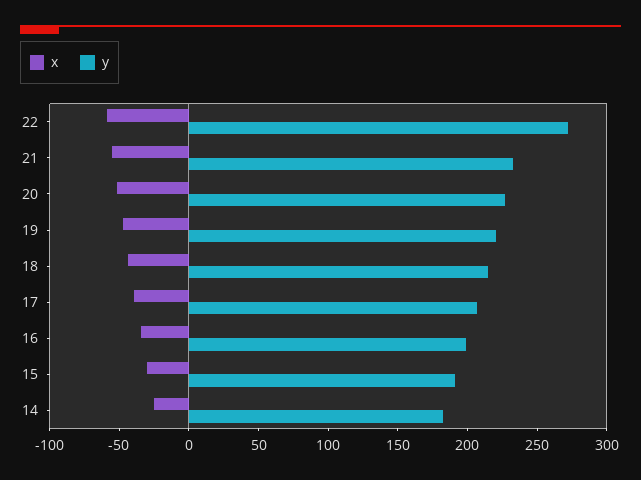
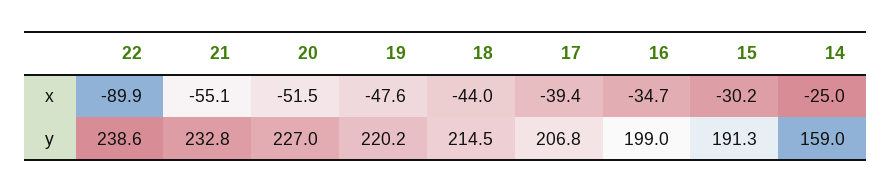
  {
    "x": {
-     "22": -60,
+     "22": -89.9,
      "21": -55.1,
      "20": -51.5,
      "19": -47.6,
      "18": -44,
      "17": -39.4,
      "16": -34.7,
      "15": -30.2,
      "14": -25
    },
    "y": {
-     "22": 270,
+     "22": 238.6,
      "21": 232.8,
      "20": 227,
      "19": 220.2,
      "18": 214.5,
      "17": 206.8,
      "16": 199,
      "15": 191.3,
-     "14": 180
+     "14": 159
    }
  }

